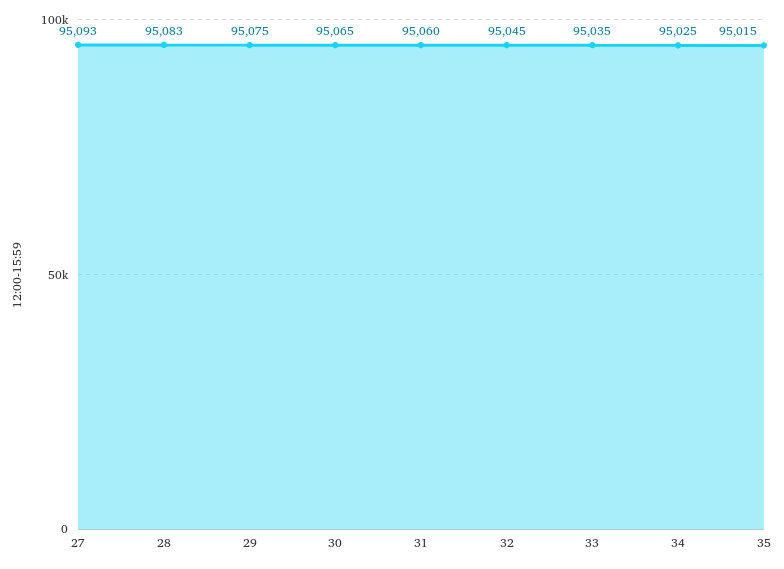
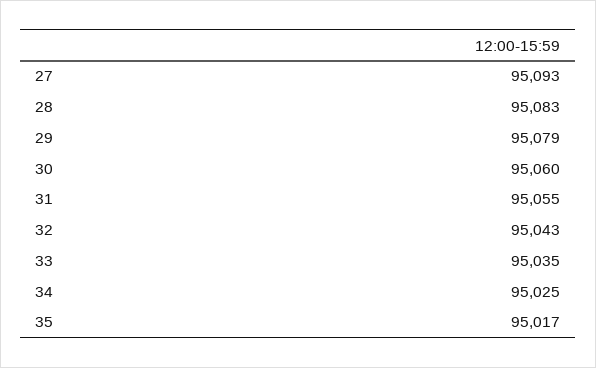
  {
    "27": 95093,
    "28": 95083,
-   "29": 95075,
+   "29": 95079,
-   "30": 95065,
+   "30": 95060,
-   "31": 95060,
+   "31": 95055,
-   "32": 95045,
+   "32": 95043,
    "33": 95035,
    "34": 95025,
-   "35": 95015
+   "35": 95017
  }

